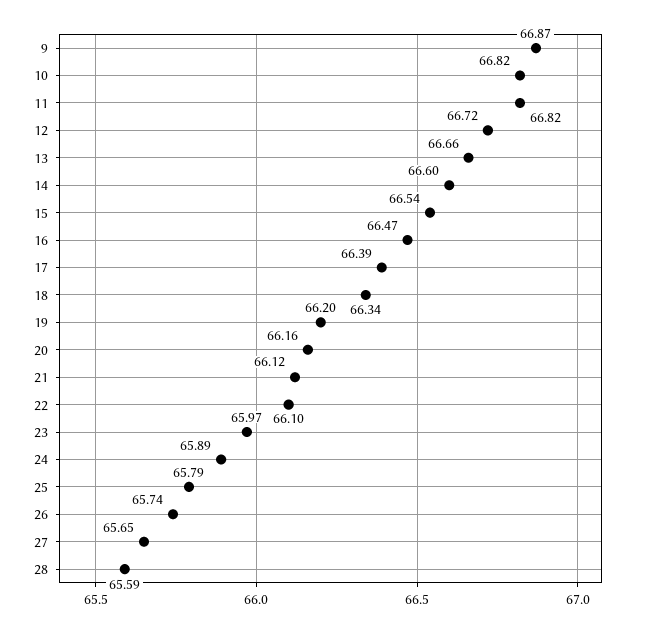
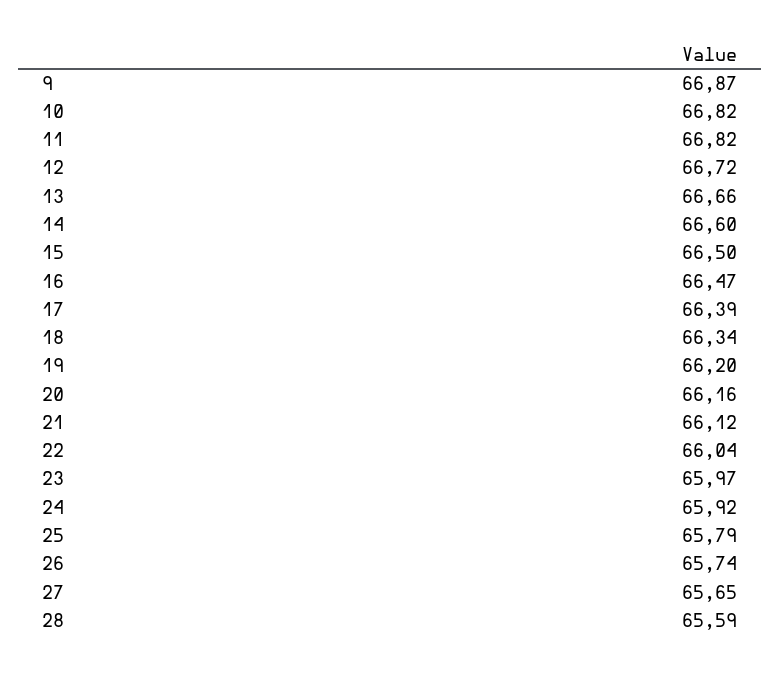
  {
    "9": 66.87,
    "10": 66.82,
    "11": 66.82,
    "12": 66.72,
    "13": 66.66,
    "14": 66.6,
-   "15": 66.54,
+   "15": 66.5,
    "16": 66.47,
    "17": 66.39,
    "18": 66.34,
    "19": 66.2,
    "20": 66.16,
    "21": 66.12,
-   "22": 66.1,
+   "22": 66.04,
    "23": 65.97,
-   "24": 65.89,
+   "24": 65.92,
    "25": 65.79,
    "26": 65.74,
    "27": 65.65,
    "28": 65.59
  }

